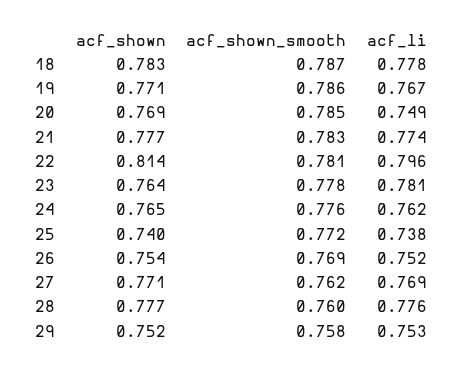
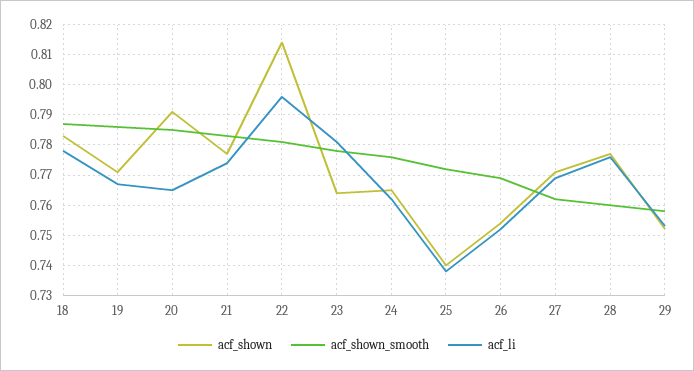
  {
    "acf_shown": {
      "18": 0.783,
      "19": 0.771,
-     "20": 0.769,
+     "20": 0.79,
      "21": 0.777,
      "22": 0.814,
      "23": 0.764,
      "24": 0.765,
      "25": 0.74,
      "26": 0.754,
      "27": 0.771,
      "28": 0.777,
      "29": 0.752
    },
    "acf_shown_smooth": {
      "18": 0.787,
      "19": 0.786,
      "20": 0.785,
      "21": 0.783,
      "22": 0.781,
      "23": 0.778,
      "24": 0.776,
      "25": 0.772,
      "26": 0.769,
      "27": 0.762,
      "28": 0.76,
      "29": 0.758
    },
    "acf_li": {
      "18": 0.778,
      "19": 0.767,
-     "20": 0.749,
+     "20": 0.765,
      "21": 0.774,
      "22": 0.796,
      "23": 0.781,
      "24": 0.762,
      "25": 0.738,
      "26": 0.752,
      "27": 0.769,
      "28": 0.776,
      "29": 0.753
    }
  }

